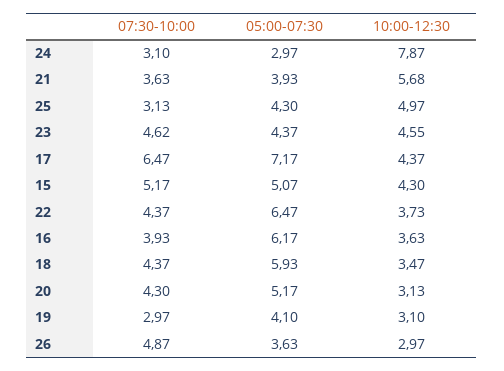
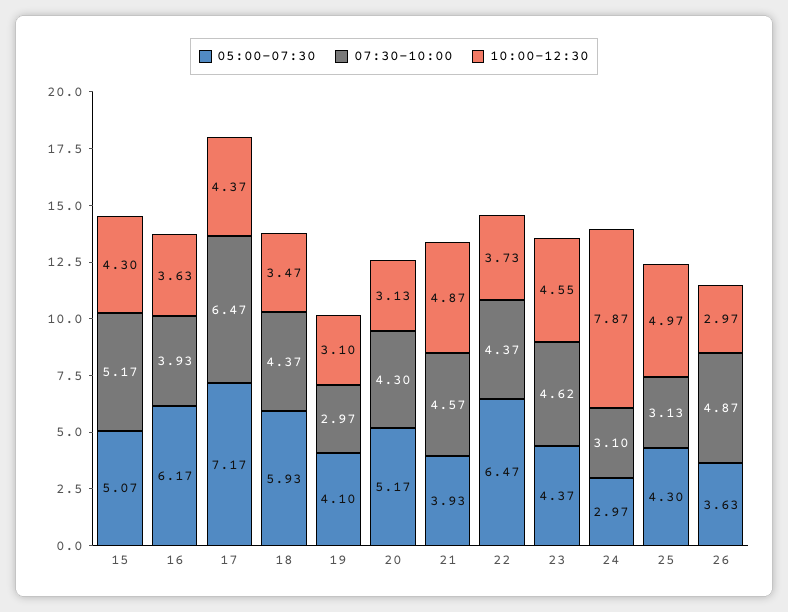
  {
    "07:30-10:00": {
      "24": 3.1,
-     "21": 3.63,
+     "21": 4.57,
      "25": 3.13,
      "23": 4.62,
      "17": 6.47,
      "15": 5.17,
      "22": 4.37,
      "16": 3.93,
      "18": 4.37,
      "20": 4.3,
      "19": 2.97,
      "26": 4.87
    },
    "05:00-07:30": {
      "24": 2.97,
      "21": 3.93,
      "25": 4.3,
      "23": 4.37,
      "17": 7.17,
      "15": 5.07,
      "22": 6.47,
      "16": 6.17,
      "18": 5.93,
      "20": 5.17,
      "19": 4.1,
      "26": 3.63
    },
    "10:00-12:30": {
      "24": 7.87,
-     "21": 5.68,
+     "21": 4.87,
      "25": 4.97,
      "23": 4.55,
      "17": 4.37,
      "15": 4.3,
      "22": 3.73,
      "16": 3.63,
      "18": 3.47,
      "20": 3.13,
      "19": 3.1,
      "26": 2.97
    }
  }

